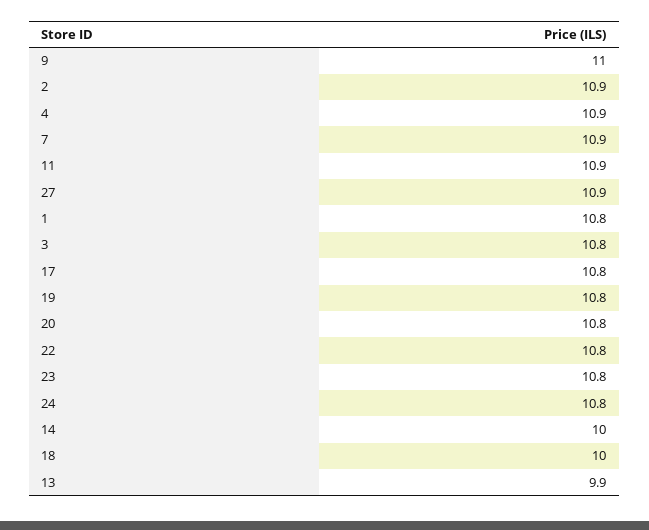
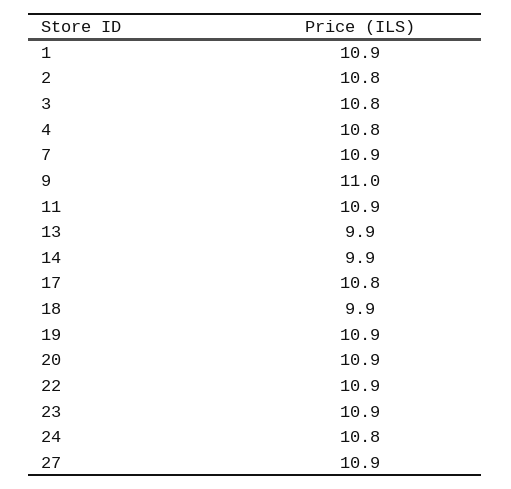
  {
    "9": 11,
-   "2": 10.9,
+   "2": 10.8,
-   "4": 10.9,
+   "4": 10.8,
    "7": 10.9,
    "11": 10.9,
    "27": 10.9,
-   "1": 10.8,
+   "1": 10.9,
    "3": 10.8,
    "17": 10.8,
-   "19": 10.8,
+   "19": 10.9,
-   "20": 10.8,
+   "20": 10.9,
-   "22": 10.8,
+   "22": 10.9,
-   "23": 10.8,
+   "23": 10.9,
    "24": 10.8,
-   "14": 10,
+   "14": 9.9,
-   "18": 10,
+   "18": 9.9,
    "13": 9.9
  }

